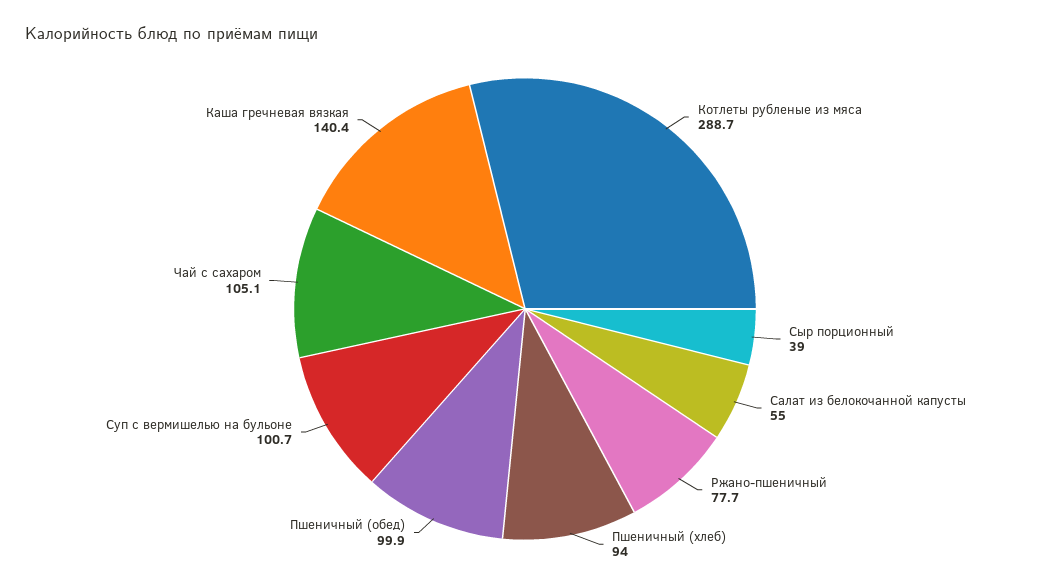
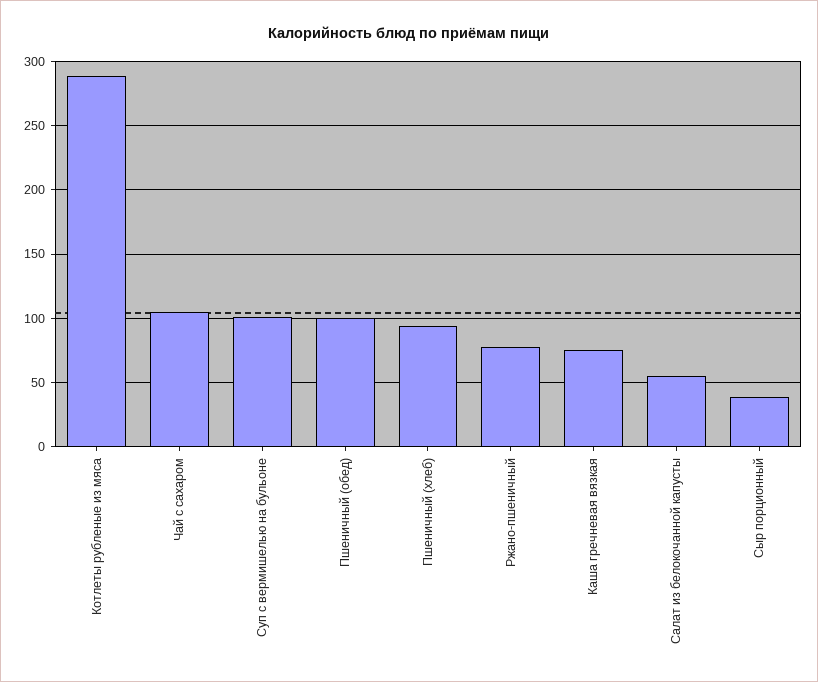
  {
    "Котлеты рубленые из мяса": 288.7,
    "Сыр порционный": 39,
    "Салат из белокочанной капусты": 55,
    "Ржано-пшеничный": 77.7,
    "Пшеничный (хлеб)": 94,
    "Пшеничный (обед)": 99.9,
    "Суп с вермишелью на бульоне": 100.7,
    "Чай с сахаром": 105.1,
-   "Каша гречневая вязкая": 140.4
+   "Каша гречневая вязкая": 75
  }

